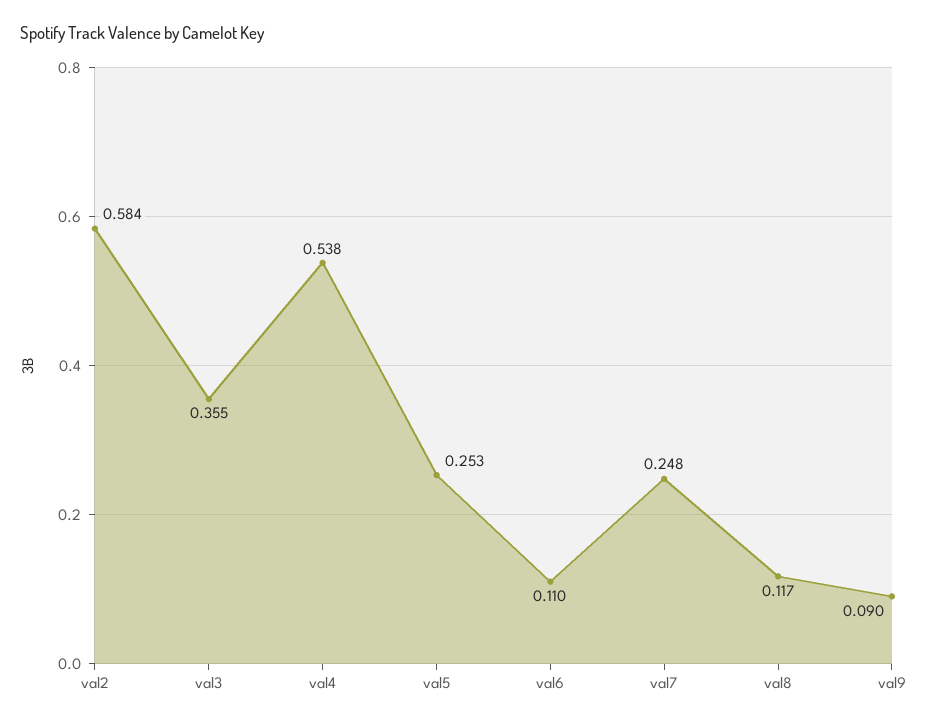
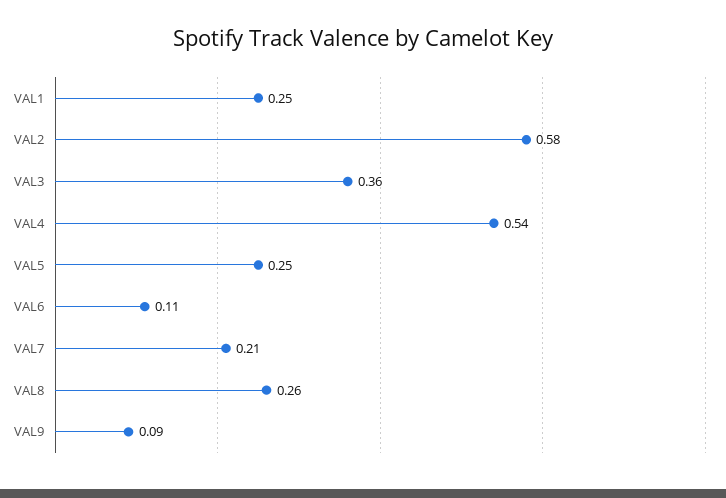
  {
    "val2": 0.584,
    "val3": 0.355,
    "val4": 0.538,
    "val5": 0.253,
    "val6": 0.11,
-   "val7": 0.248,
+   "val7": 0.21,
-   "val8": 0.117,
+   "val8": 0.26,
-   "val9": 0.09
+   "val9": 0.09,
+   "VAL1": 0.25
  }

